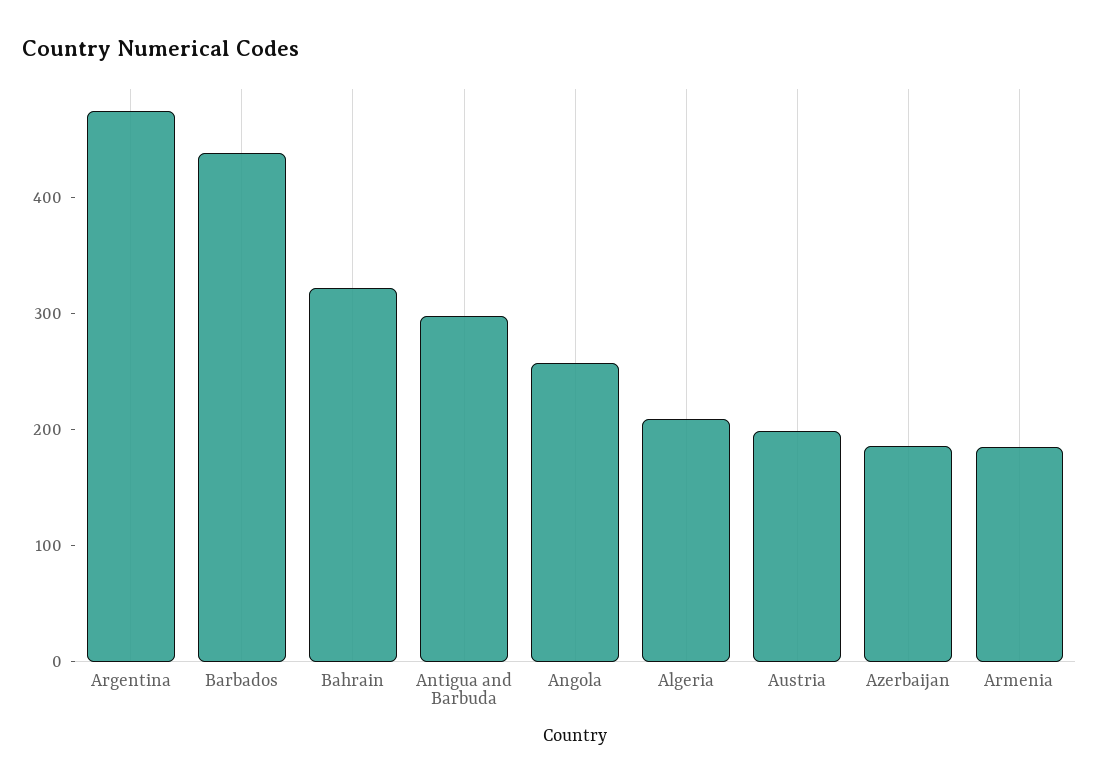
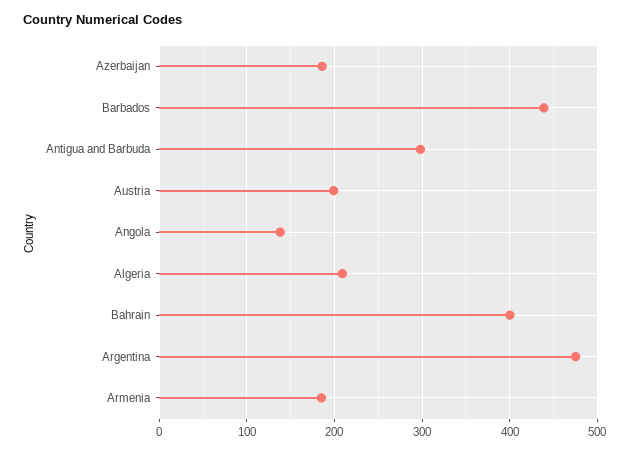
  {
    "Argentina": 480,
    "Barbados": 440,
-   "Bahrain": 320,
+   "Bahrain": 400,
    "Antigua and Barbuda": 300,
-   "Angola": 260,
+   "Angola": 140,
    "Algeria": 210,
    "Austria": 200,
    "Azerbaijan": 190,
    "Armenia": 190
  }

